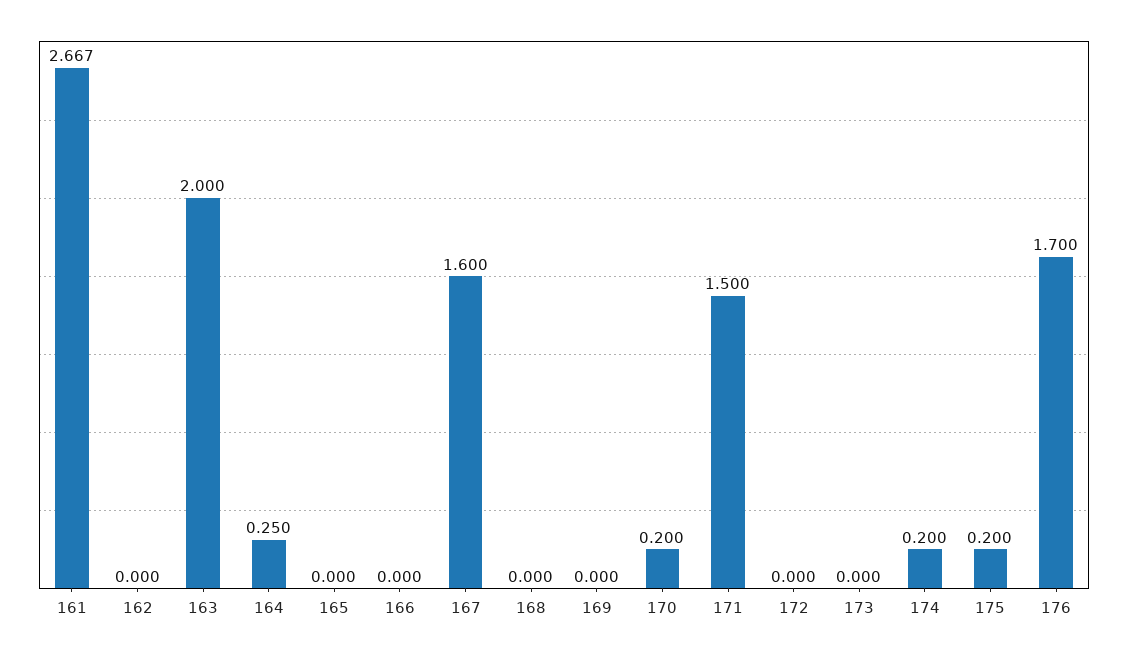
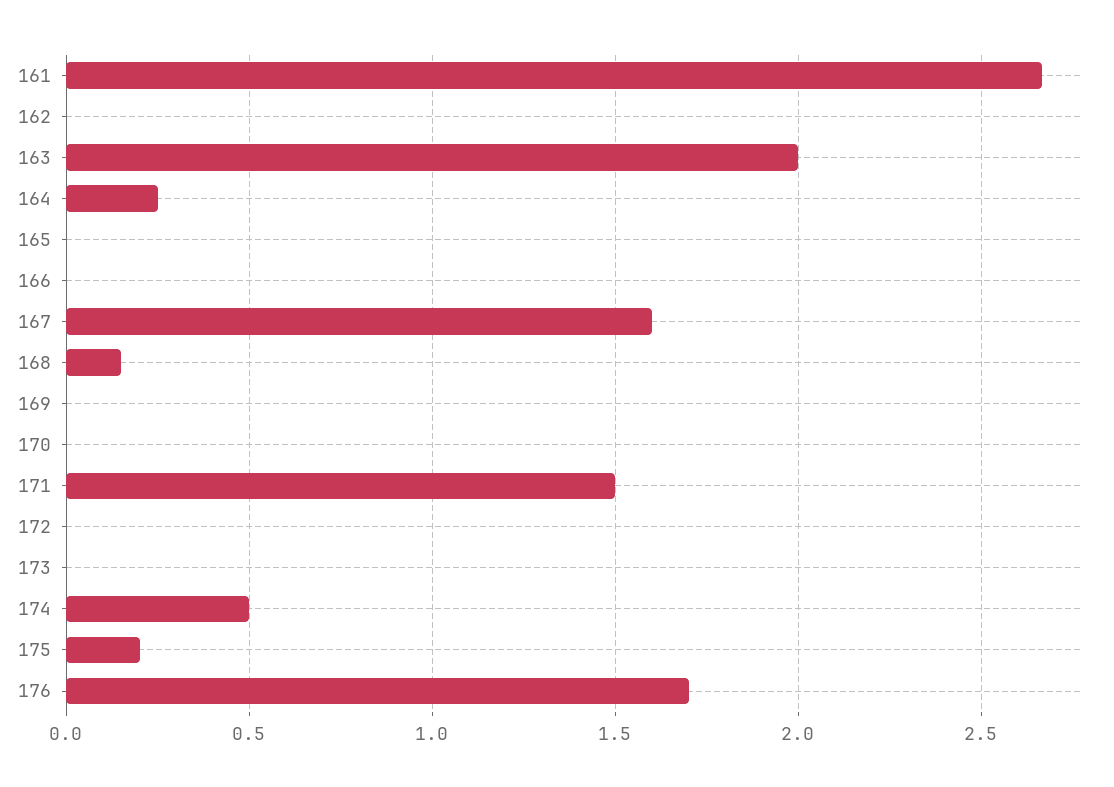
  {
    "161": 2.667,
    "162": 0,
    "163": 2,
    "164": 0.25,
    "165": 0,
    "166": 0,
    "167": 1.6,
-   "168": 0,
+   "168": 0.15,
    "169": 0,
-   "170": 0.2,
+   "170": 0,
    "171": 1.5,
    "172": 0,
    "173": 0,
-   "174": 0.2,
+   "174": 0.5,
    "175": 0.2,
    "176": 1.7
  }

